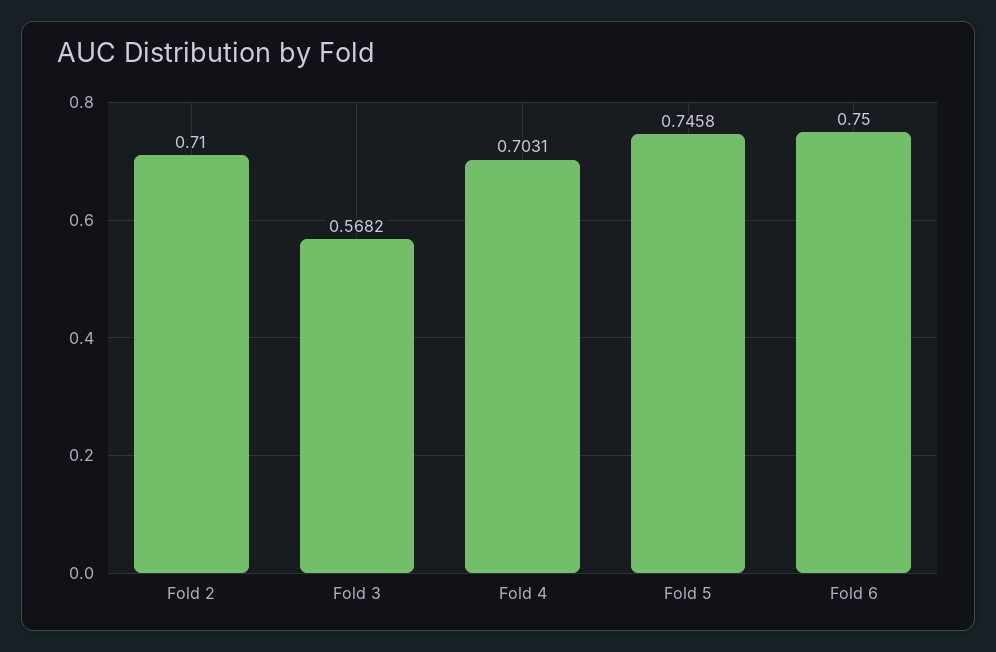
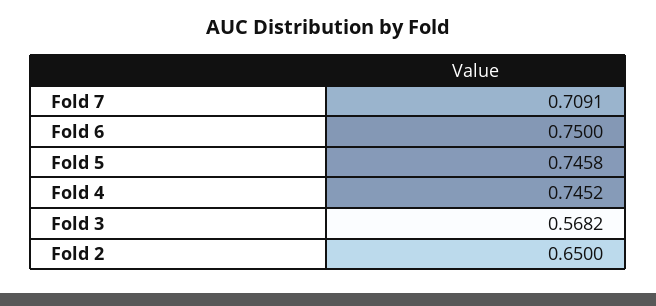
  {
-   "Fold 2": 0.71,
+   "Fold 2": 0.65,
    "Fold 3": 0.5682,
-   "Fold 4": 0.7031,
+   "Fold 4": 0.7452,
    "Fold 5": 0.7458,
-   "Fold 6": 0.75
+   "Fold 6": 0.75,
+   "Fold 7": 0.7091
  }

